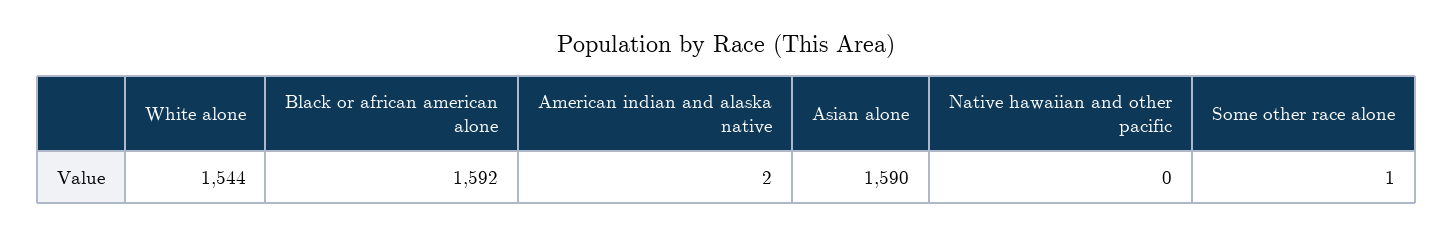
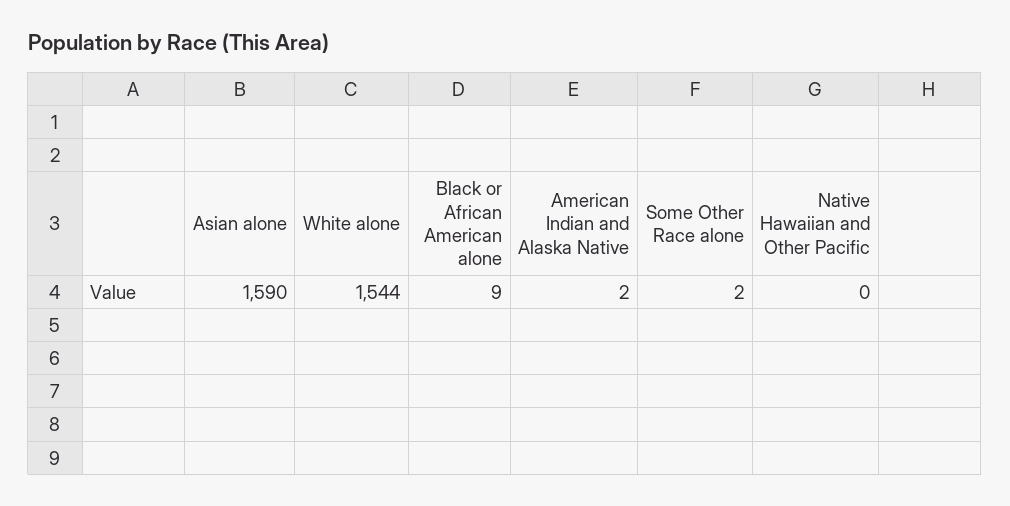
  {
    "White alone": 1544,
-   "Black or african american alone": 1592,
+   "Black or african american alone": 9,
    "American indian and alaska native": 2,
    "Asian alone": 1590,
    "Native hawaiian and other pacific": 0,
-   "Some other race alone": 1
+   "Some other race alone": 2
  }

